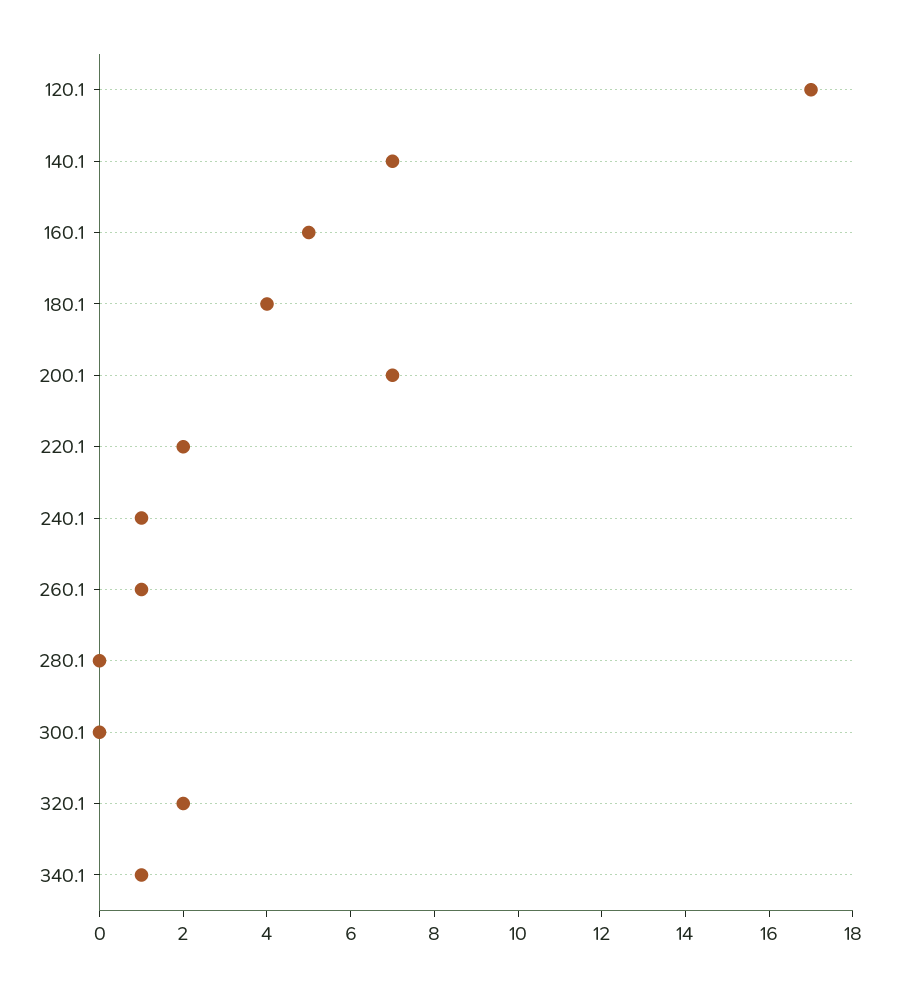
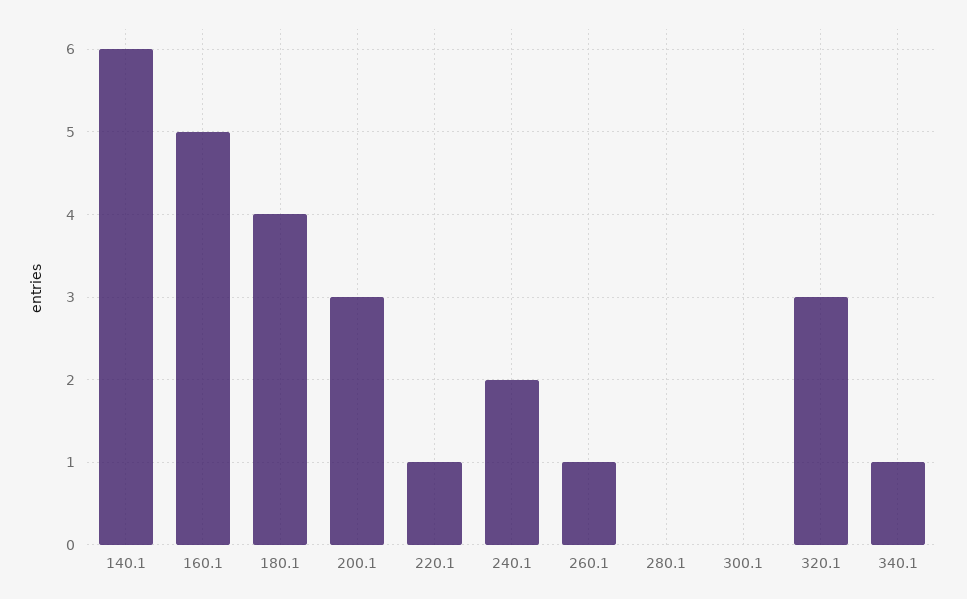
  {
-   "120.1": 17,
-   "140.1": 7,
+   "140.1": 6,
    "160.1": 5,
    "180.1": 4,
-   "200.1": 7,
+   "200.1": 3,
-   "220.1": 2,
+   "220.1": 1,
-   "240.1": 1,
+   "240.1": 2,
    "260.1": 1,
    "280.1": 0,
    "300.1": 0,
-   "320.1": 2,
+   "320.1": 3,
    "340.1": 1
  }

